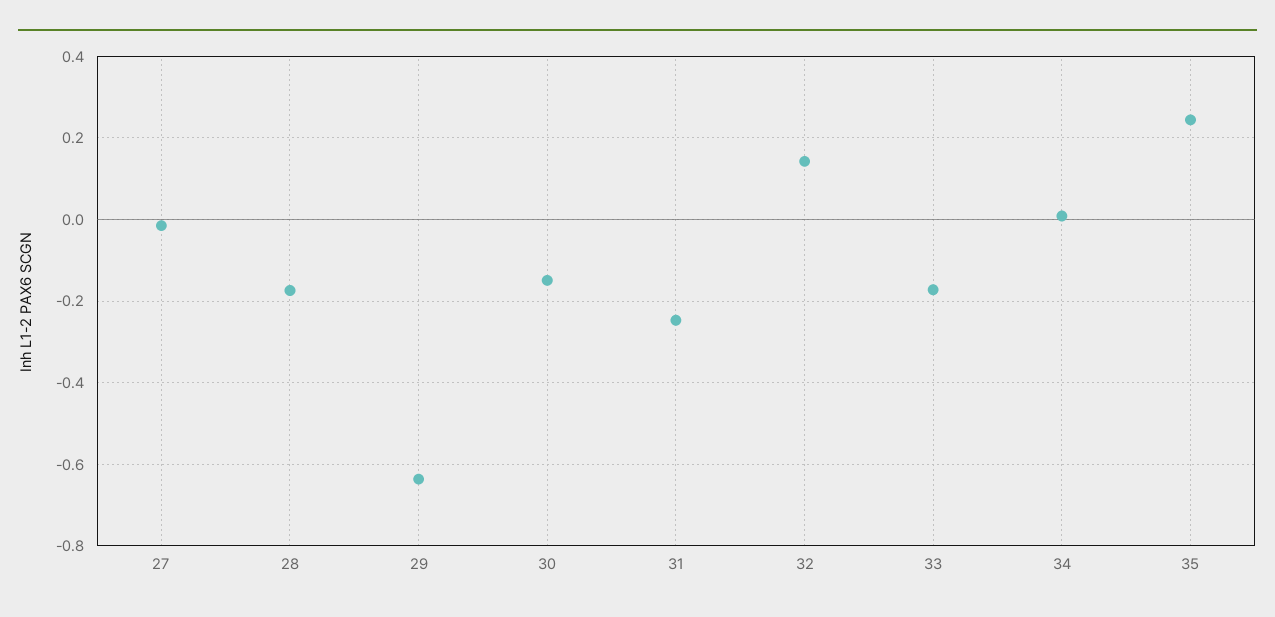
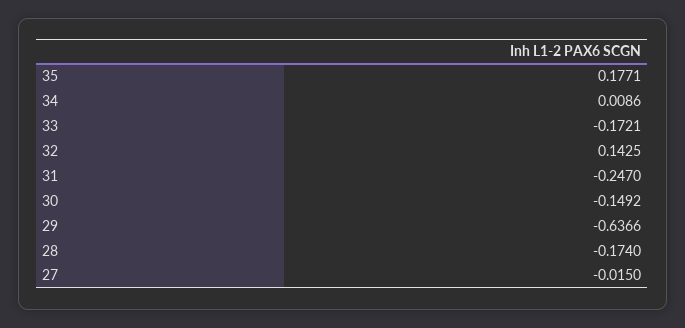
  {
    "27": -0.015,
    "28": -0.174,
    "29": -0.6366,
    "30": -0.1492,
    "31": -0.247,
    "32": 0.1425,
    "33": -0.1721,
    "34": 0.0086,
-   "35": 0.24
+   "35": 0.1771
  }

